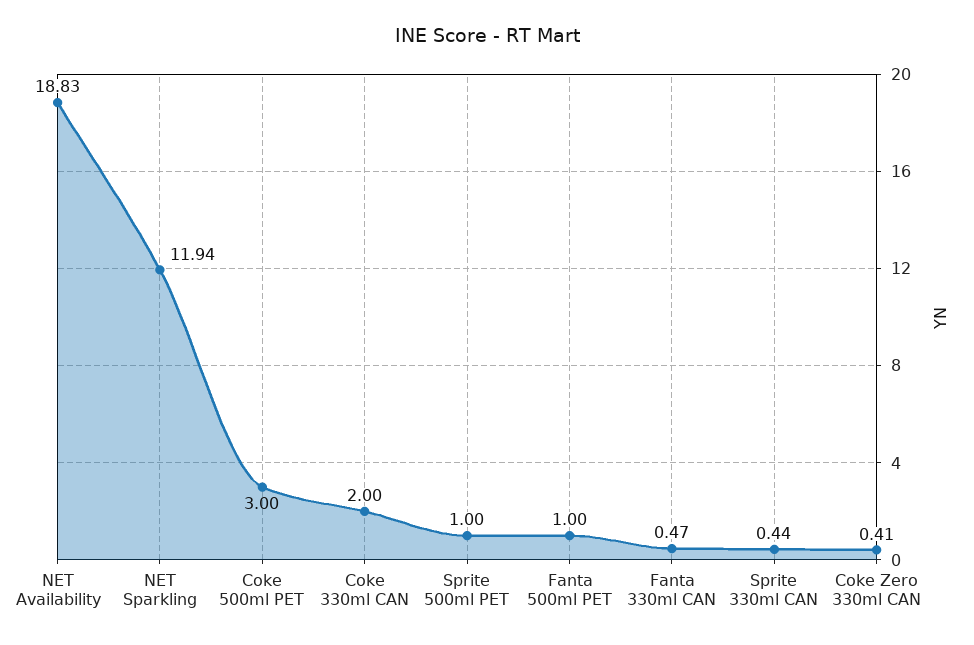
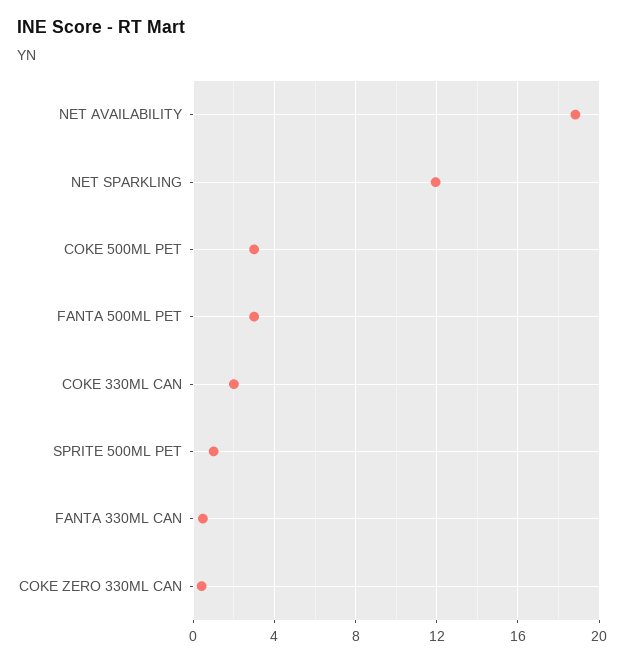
  {
    "NET Availability": 18.83,
    "NET Sparkling": 11.94,
    "Coke 500ml PET": 3,
    "Coke 330ml CAN": 2,
    "Sprite 500ml PET": 1,
-   "Fanta 500ml PET": 1,
+   "Fanta 500ml PET": 3,
    "Fanta 330ml CAN": 0.47,
-   "Sprite 330ml CAN": 0.44,
    "Coke Zero 330ml CAN": 0.41
  }

